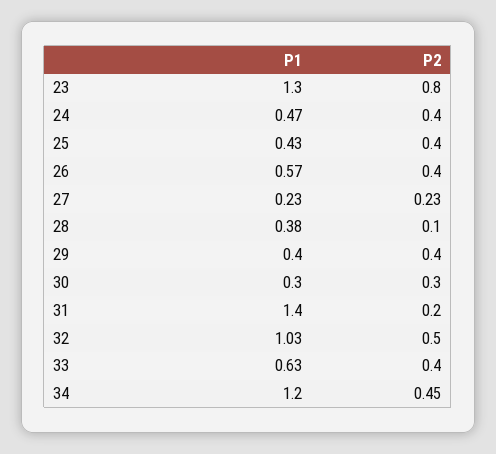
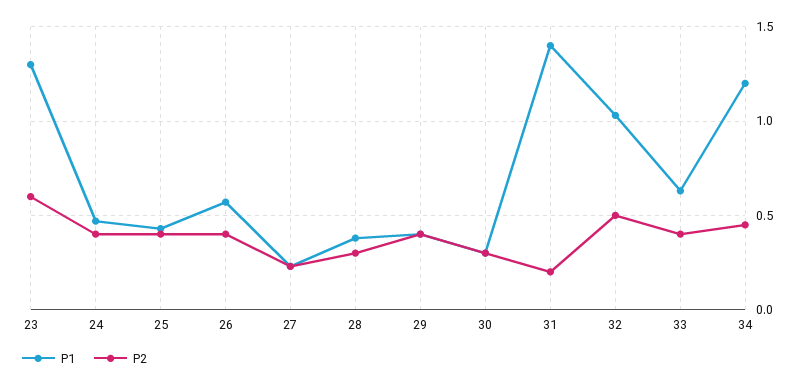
  {
    "P1": {
      "23": 1.3,
      "24": 0.47,
      "25": 0.43,
      "26": 0.57,
      "27": 0.23,
      "28": 0.38,
      "29": 0.4,
      "30": 0.3,
      "31": 1.4,
      "32": 1.03,
      "33": 0.63,
      "34": 1.2
    },
    "P2": {
-     "23": 0.8,
+     "23": 0.6,
      "24": 0.4,
      "25": 0.4,
      "26": 0.4,
      "27": 0.23,
-     "28": 0.1,
+     "28": 0.3,
      "29": 0.4,
      "30": 0.3,
      "31": 0.2,
      "32": 0.5,
      "33": 0.4,
      "34": 0.45
    }
  }

